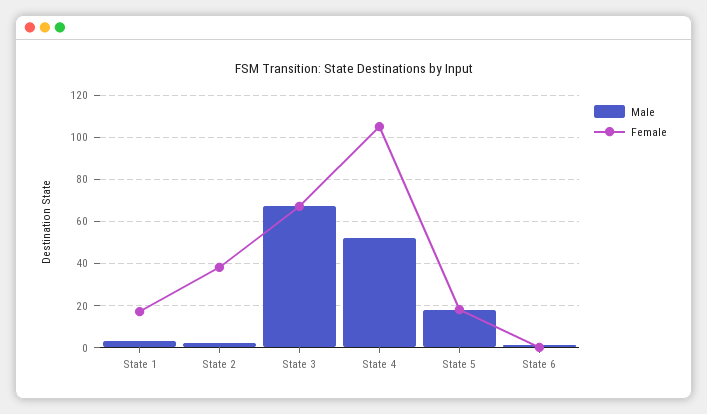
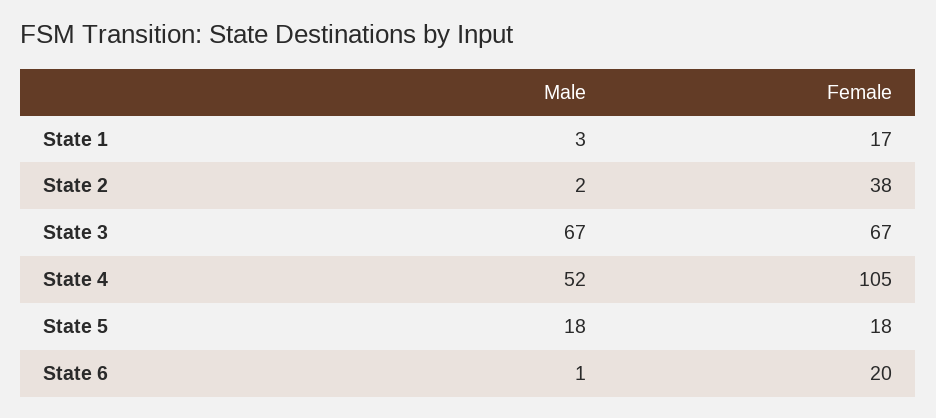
  {
    "Male": {
      "State 1": 3,
      "State 2": 2,
      "State 3": 67,
      "State 4": 52,
      "State 5": 18,
      "State 6": 1
    },
    "Female": {
      "State 1": 17,
      "State 2": 38,
      "State 3": 67,
      "State 4": 105,
      "State 5": 18,
-     "State 6": 0
+     "State 6": 20
    }
  }

